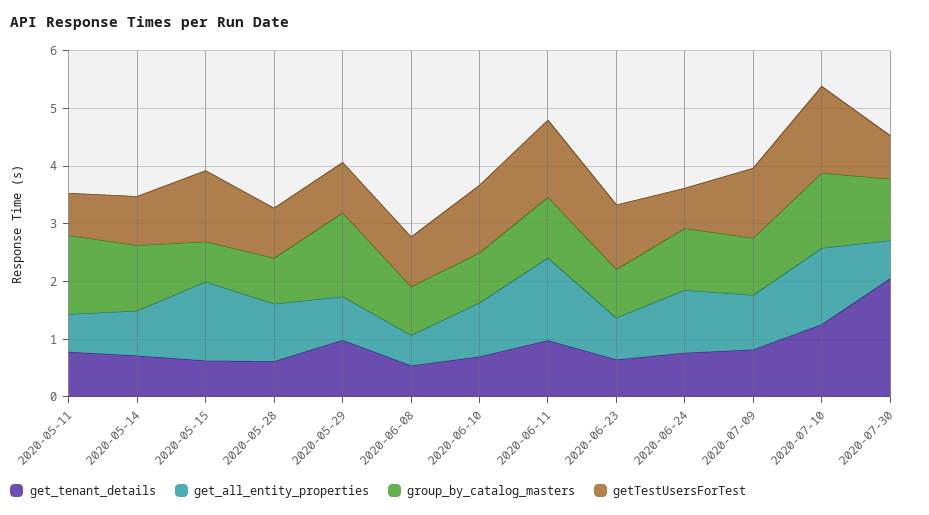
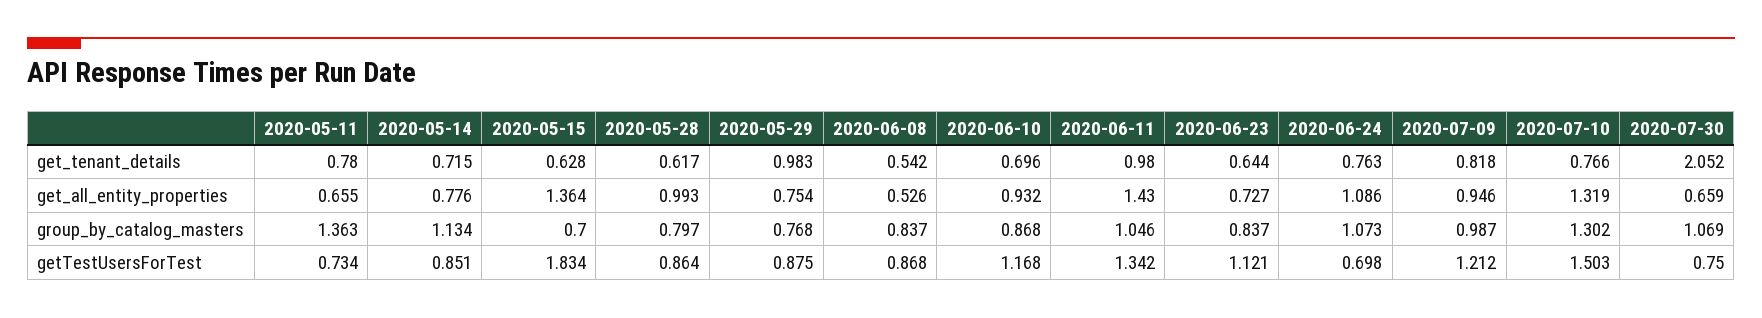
  {
    "get_tenant_details": {
      "2020-05-11": 0.78,
      "2020-05-14": 0.715,
      "2020-05-15": 0.628,
      "2020-05-28": 0.617,
      "2020-05-29": 0.983,
      "2020-06-08": 0.542,
      "2020-06-10": 0.696,
      "2020-06-11": 0.98,
      "2020-06-23": 0.644,
      "2020-06-24": 0.763,
      "2020-07-09": 0.818,
-     "2020-07-10": 1.2,
+     "2020-07-10": 0.766,
      "2020-07-30": 2.052
    },
    "get_all_entity_properties": {
      "2020-05-11": 0.655,
      "2020-05-14": 0.776,
      "2020-05-15": 1.364,
      "2020-05-28": 0.993,
      "2020-05-29": 0.754,
      "2020-06-08": 0.526,
      "2020-06-10": 0.932,
      "2020-06-11": 1.43,
      "2020-06-23": 0.727,
      "2020-06-24": 1.086,
      "2020-07-09": 0.946,
      "2020-07-10": 1.319,
      "2020-07-30": 0.659
    },
    "group_by_catalog_masters": {
      "2020-05-11": 1.363,
      "2020-05-14": 1.134,
      "2020-05-15": 0.7,
      "2020-05-28": 0.797,
-     "2020-05-29": 1.4,
+     "2020-05-29": 0.768,
      "2020-06-08": 0.837,
      "2020-06-10": 0.868,
      "2020-06-11": 1.046,
      "2020-06-23": 0.837,
      "2020-06-24": 1.073,
      "2020-07-09": 0.987,
      "2020-07-10": 1.302,
      "2020-07-30": 1.069
    },
    "getTestUsersForTest": {
      "2020-05-11": 0.734,
      "2020-05-14": 0.851,
-     "2020-05-15": 1.2,
+     "2020-05-15": 1.834,
      "2020-05-28": 0.864,
      "2020-05-29": 0.875,
      "2020-06-08": 0.868,
      "2020-06-10": 1.168,
      "2020-06-11": 1.342,
      "2020-06-23": 1.121,
      "2020-06-24": 0.698,
      "2020-07-09": 1.212,
      "2020-07-10": 1.503,
      "2020-07-30": 0.75
    }
  }

